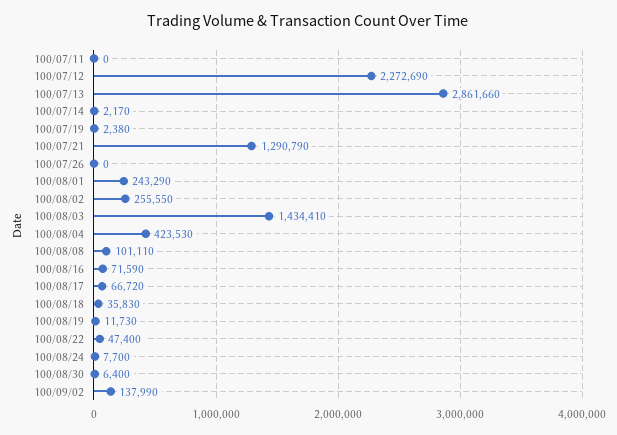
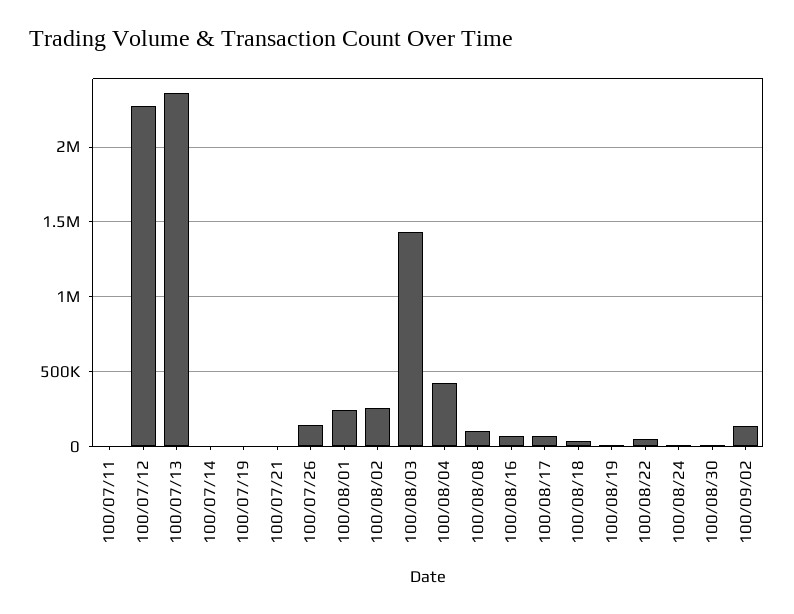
  {
    "100/07/11": 0,
    "100/07/12": 2272690,
-   "100/07/13": 2861660,
+   "100/07/13": 2350000,
    "100/07/14": 2170,
    "100/07/19": 2380,
-   "100/07/21": 1290790,
+   "100/07/21": 0,
-   "100/07/26": 0,
+   "100/07/26": 150000,
    "100/08/01": 243290,
    "100/08/02": 255550,
    "100/08/03": 1434410,
    "100/08/04": 423530,
    "100/08/08": 101110,
    "100/08/16": 71590,
    "100/08/17": 66720,
    "100/08/18": 35830,
    "100/08/19": 11730,
    "100/08/22": 47400,
    "100/08/24": 7700,
    "100/08/30": 6400,
    "100/09/02": 137990
  }

